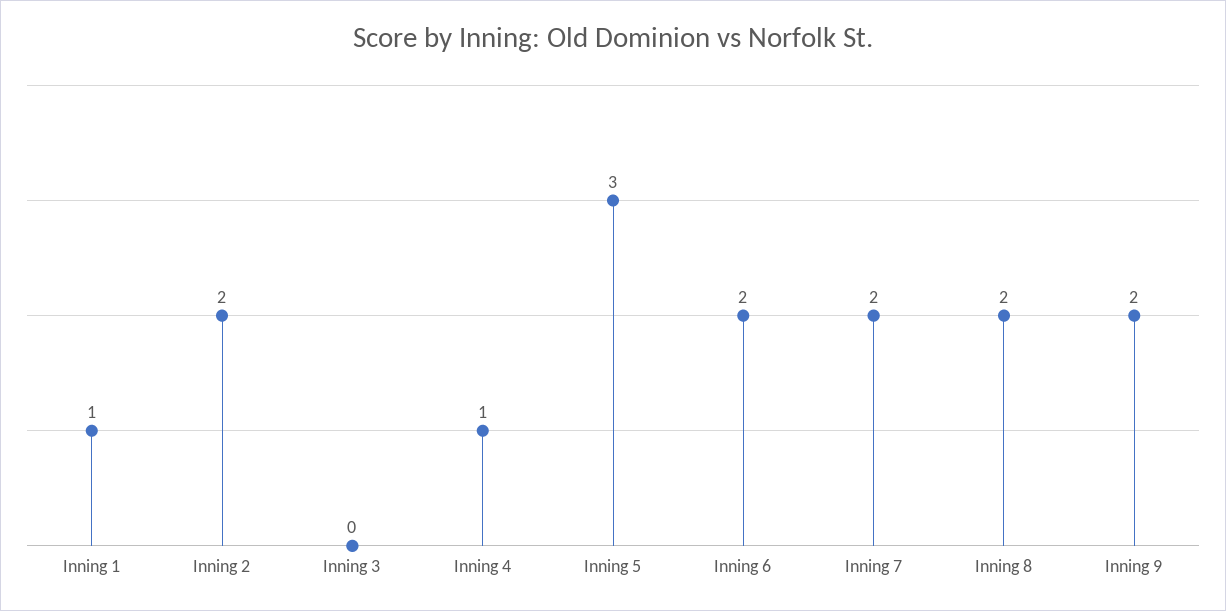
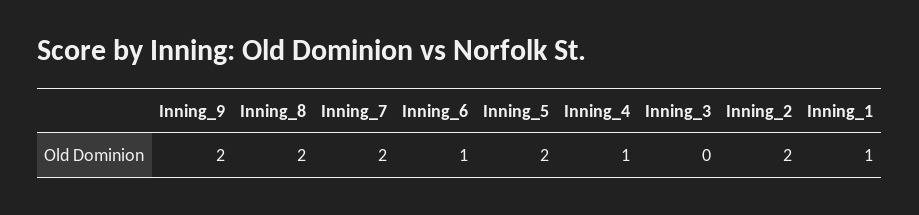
  {
    "Inning 1": 1,
    "Inning 2": 2,
    "Inning 3": 0,
    "Inning 4": 1,
-   "Inning 5": 3,
+   "Inning 5": 2,
-   "Inning 6": 2,
+   "Inning 6": 1,
    "Inning 7": 2,
    "Inning 8": 2,
    "Inning 9": 2
  }

